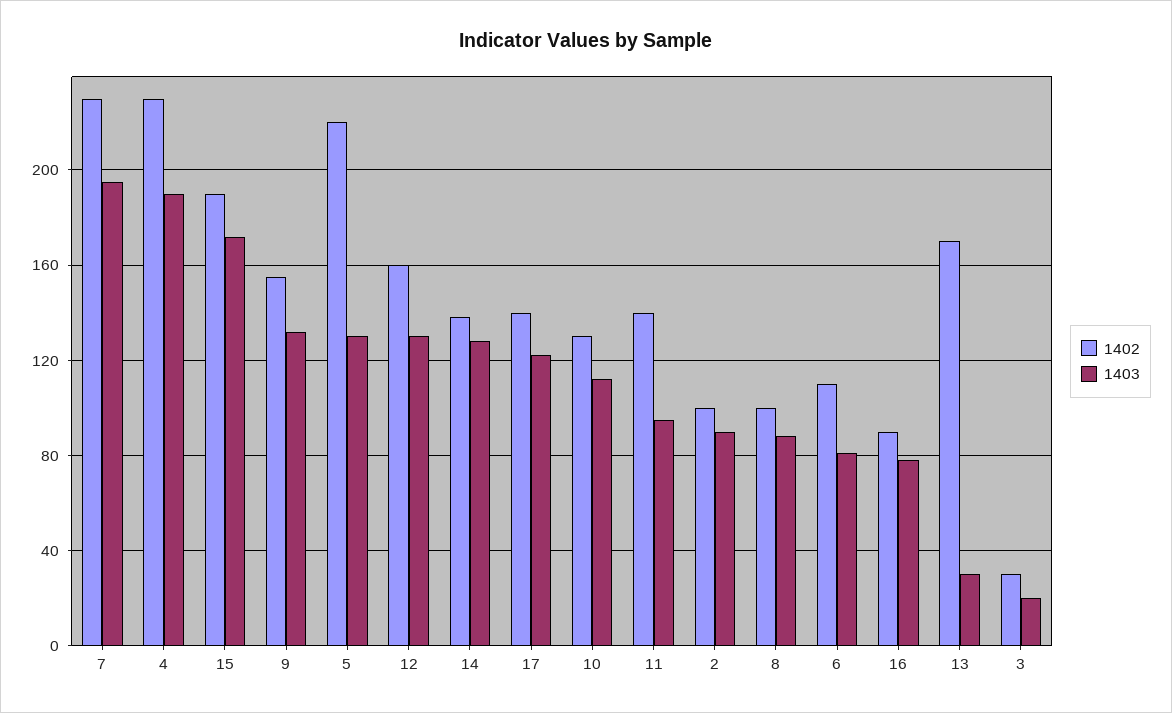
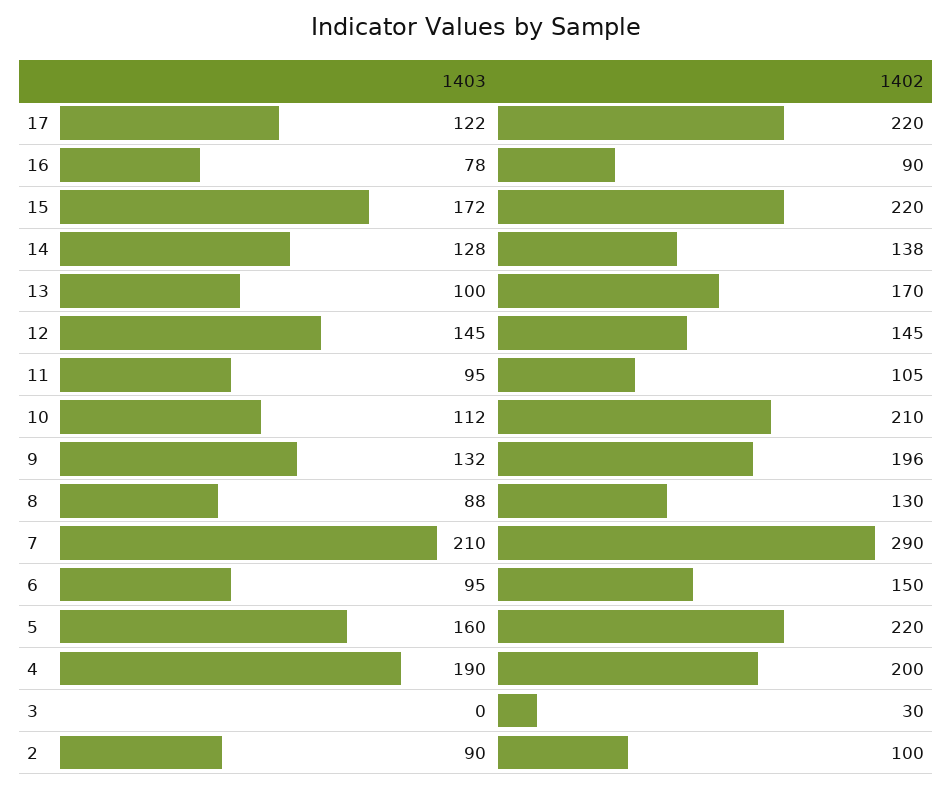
  {
    "1402": {
-     "7": 230,
+     "7": 290,
-     "4": 230,
+     "4": 200,
-     "15": 190,
+     "15": 220,
-     "9": 155,
+     "9": 196,
      "5": 220,
-     "12": 160,
+     "12": 145,
      "14": 138,
-     "17": 140,
+     "17": 220,
-     "10": 130,
+     "10": 210,
-     "11": 140,
+     "11": 105,
      "2": 100,
-     "8": 100,
+     "8": 130,
-     "6": 110,
+     "6": 150,
      "16": 90,
      "13": 170,
      "3": 30
    },
    "1403": {
-     "7": 195,
+     "7": 210,
      "4": 190,
      "15": 172,
      "9": 132,
-     "5": 130,
+     "5": 160,
-     "12": 130,
+     "12": 145,
      "14": 128,
      "17": 122,
      "10": 112,
      "11": 95,
      "2": 90,
      "8": 88,
-     "6": 80,
+     "6": 95,
      "16": 78,
-     "13": 30,
+     "13": 100,
-     "3": 20
+     "3": 0
    }
  }

